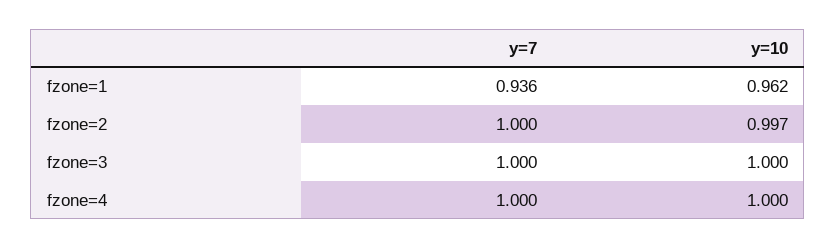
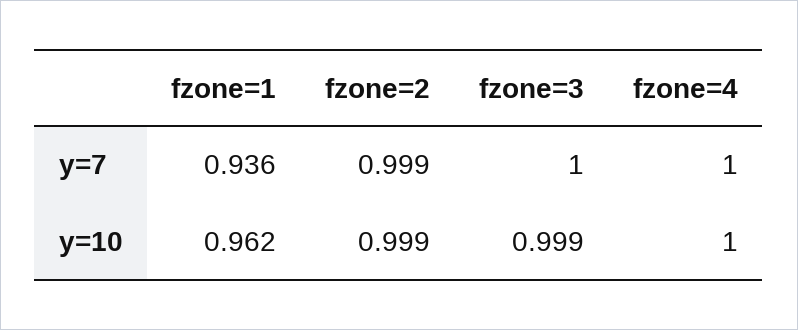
  {
    "y=7": {
      "fzone=1": 0.936,
-     "fzone=2": 1,
+     "fzone=2": 0.999,
      "fzone=3": 1,
      "fzone=4": 1
    },
    "y=10": {
      "fzone=1": 0.962,
-     "fzone=2": 0.997,
+     "fzone=2": 0.999,
-     "fzone=3": 1,
+     "fzone=3": 0.999,
      "fzone=4": 1
    }
  }

